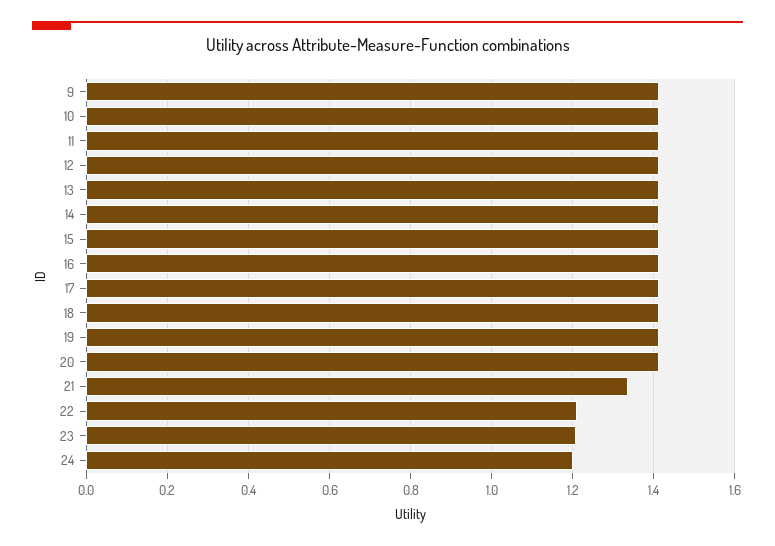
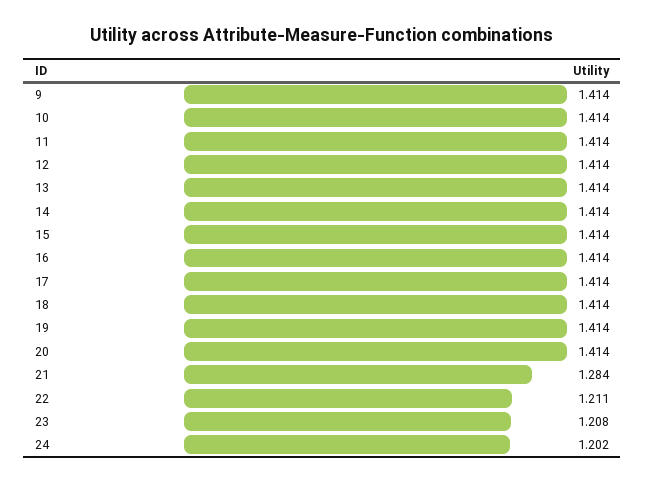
  {
    "9": 1.414,
    "10": 1.414,
    "11": 1.414,
    "12": 1.414,
    "13": 1.414,
    "14": 1.414,
    "15": 1.414,
    "16": 1.414,
    "17": 1.414,
    "18": 1.414,
    "19": 1.414,
    "20": 1.414,
-   "21": 1.34,
+   "21": 1.284,
    "22": 1.211,
    "23": 1.208,
    "24": 1.202
  }

